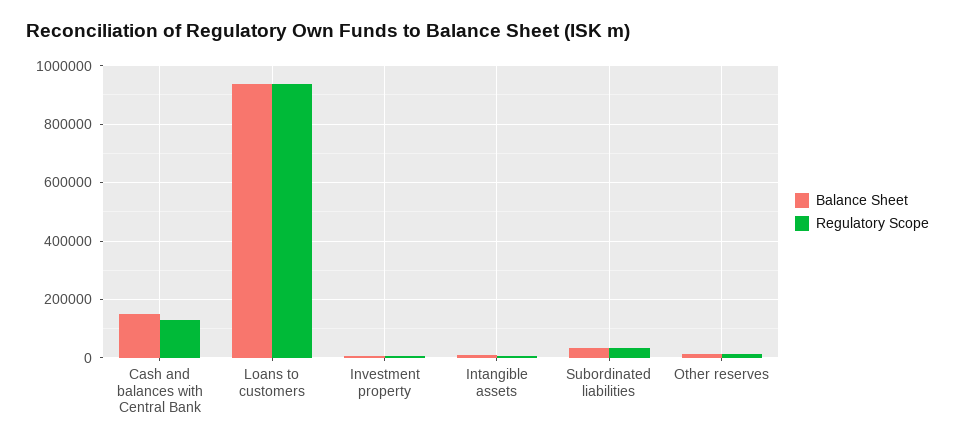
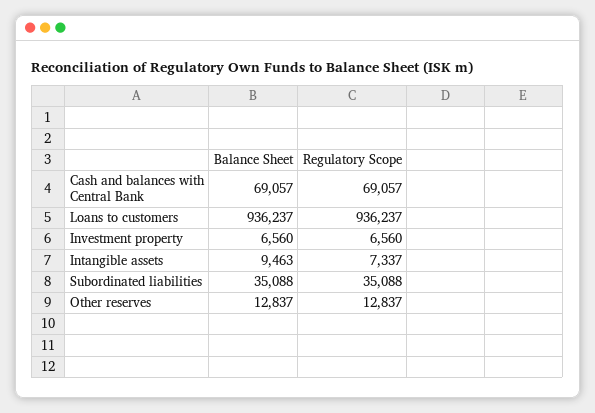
  {
    "Balance Sheet": {
-     "Cash and balances with Central Bank": 150000,
+     "Cash and balances with Central Bank": 69057,
      "Loans to customers": 936237,
      "Investment property": 6560,
      "Intangible assets": 9463,
      "Subordinated liabilities": 35088,
      "Other reserves": 12837
    },
    "Regulatory Scope": {
-     "Cash and balances with Central Bank": 125000,
+     "Cash and balances with Central Bank": 69057,
      "Loans to customers": 936237,
      "Investment property": 6560,
      "Intangible assets": 7337,
      "Subordinated liabilities": 35088,
      "Other reserves": 12837
    }
  }

